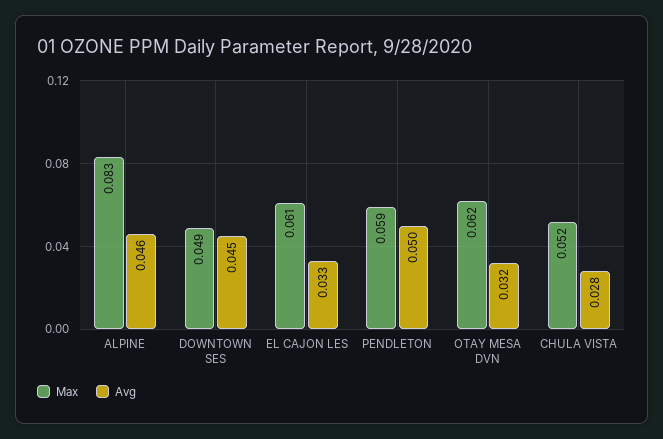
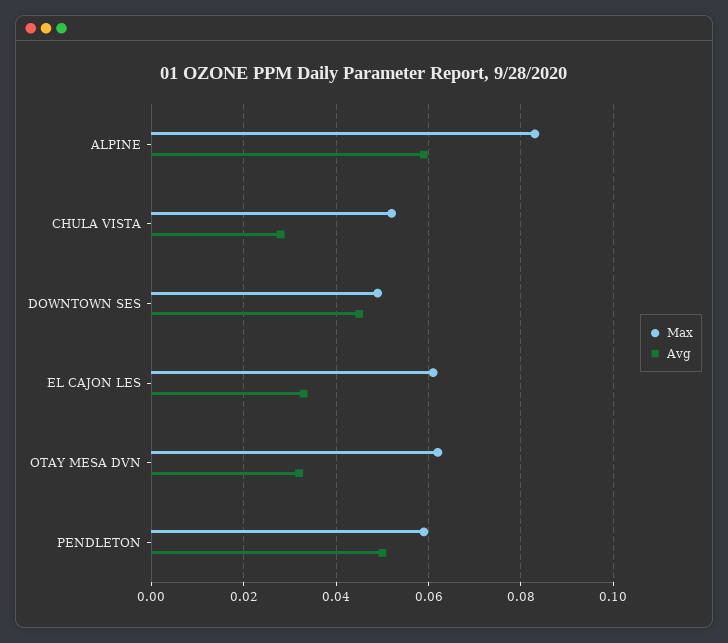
  {
    "Max": {
      "ALPINE": 0.083,
      "DOWNTOWN SES": 0.049,
      "EL CAJON LES": 0.061,
      "PENDLETON": 0.059,
      "OTAY MESA DVN": 0.062,
      "CHULA VISTA": 0.052
    },
    "Avg": {
-     "ALPINE": 0.046,
+     "ALPINE": 0.06,
      "DOWNTOWN SES": 0.045,
      "EL CAJON LES": 0.033,
      "PENDLETON": 0.05,
      "OTAY MESA DVN": 0.032,
      "CHULA VISTA": 0.028
    }
  }

